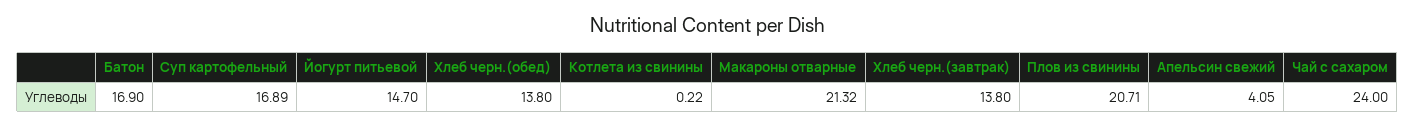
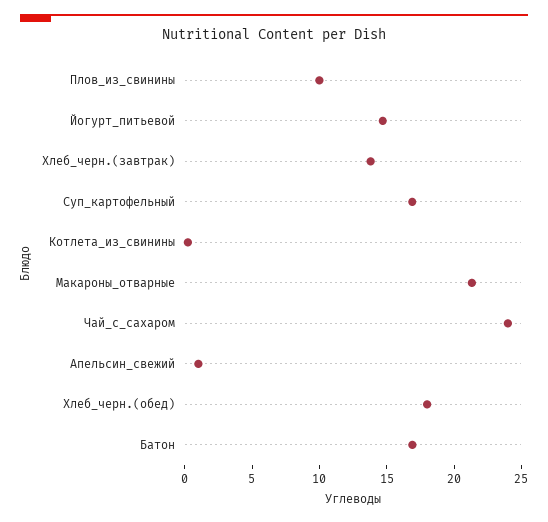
  {
    "Батон": 16.9,
    "Суп картофельный": 16.89,
    "Йогурт питьевой": 14.7,
-   "Хлеб черн.(обед)": 13.8,
+   "Хлеб черн.(обед)": 18,
    "Котлета из свинины": 0.22,
    "Макароны отварные": 21.32,
    "Хлеб черн.(завтрак)": 13.8,
-   "Плов из свинины": 20.71,
+   "Плов из свинины": 10,
-   "Апельсин свежий": 4.05,
+   "Апельсин свежий": 1,
    "Чай с сахаром": 24
  }

